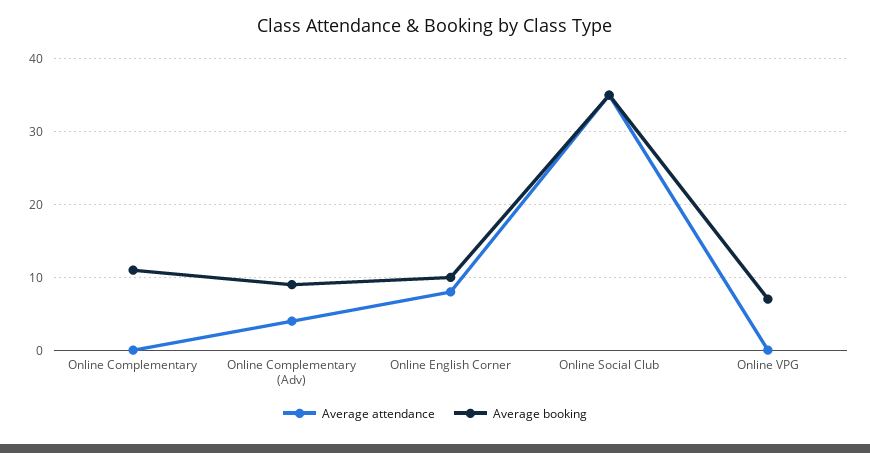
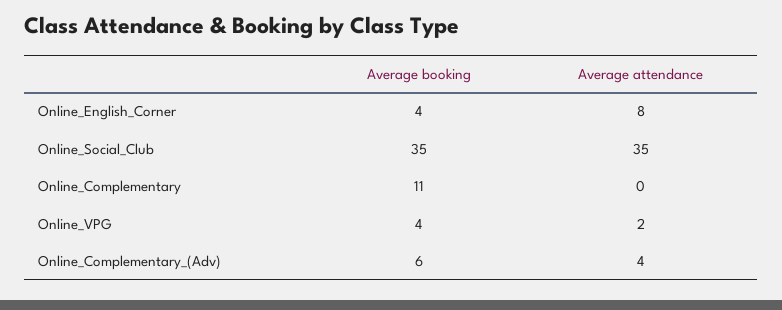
  {
    "Average attendance": {
      "Online Complementary": 0,
      "Online Complementary (Adv)": 4,
      "Online English Corner": 8,
      "Online Social Club": 35,
-     "Online VPG": 0
+     "Online VPG": 2
    },
    "Average booking": {
      "Online Complementary": 11,
-     "Online Complementary (Adv)": 9,
+     "Online Complementary (Adv)": 6,
-     "Online English Corner": 10,
+     "Online English Corner": 4,
      "Online Social Club": 35,
-     "Online VPG": 7
+     "Online VPG": 4
    }
  }

